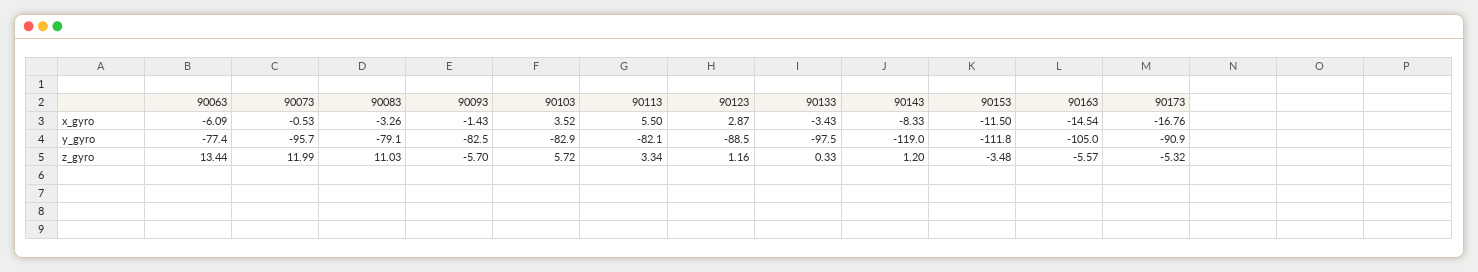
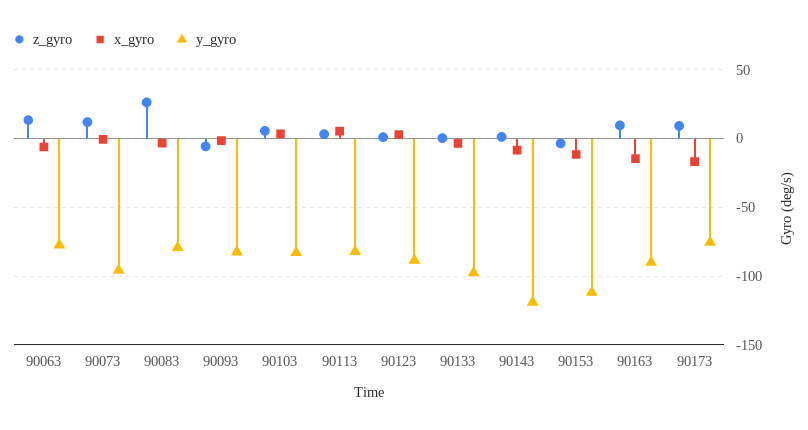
  {
    "x_gyro": {
      "90063": -6.09,
      "90073": -0.53,
      "90083": -3.26,
      "90093": -1.43,
      "90103": 3.52,
      "90113": 5.5,
      "90123": 2.87,
      "90133": -3.43,
      "90143": -8.33,
      "90153": -11.5,
      "90163": -14.54,
      "90173": -16.76
    },
    "y_gyro": {
      "90063": -77.4,
      "90073": -95.7,
      "90083": -79.1,
      "90093": -82.5,
      "90103": -82.9,
      "90113": -82.1,
      "90123": -88.5,
      "90133": -97.5,
      "90143": -119,
      "90153": -111.8,
-     "90163": -105,
+     "90163": -90,
-     "90173": -90.9
+     "90173": -75
    },
    "z_gyro": {
      "90063": 13.44,
      "90073": 11.99,
-     "90083": 11.03,
+     "90083": 25,
      "90093": -5.7,
      "90103": 5.72,
      "90113": 3.34,
      "90123": 1.16,
      "90133": 0.33,
      "90143": 1.2,
      "90153": -3.48,
-     "90163": -5.57,
+     "90163": 10,
-     "90173": -5.32
+     "90173": 10
    }
  }

